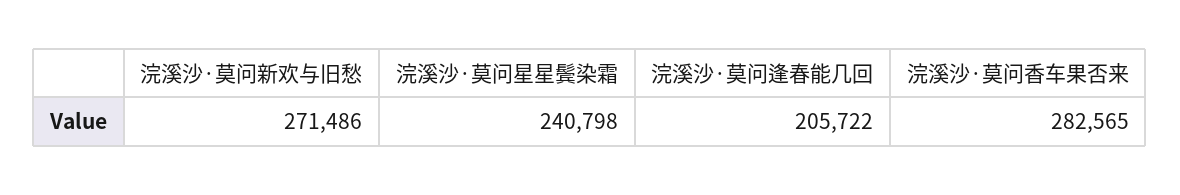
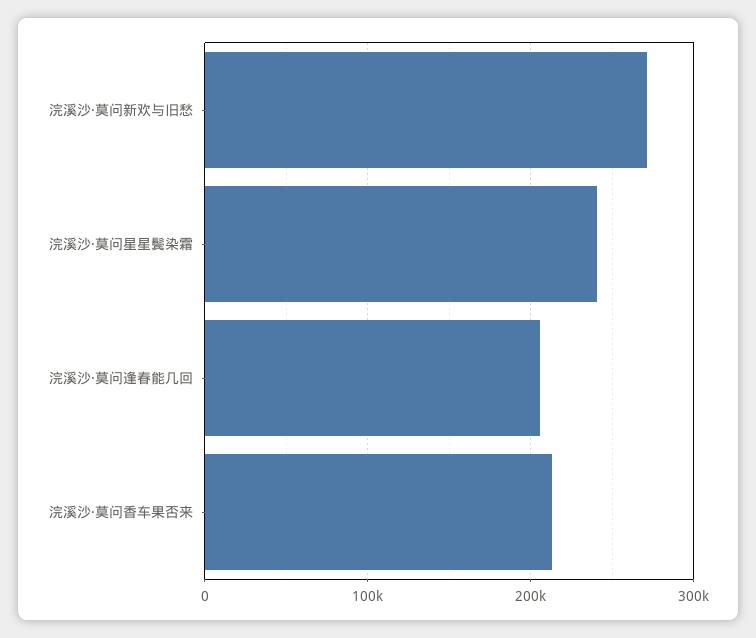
  {
    "浣溪沙·莫问新欢与旧愁": 271486,
    "浣溪沙·莫问星星鬓染霜": 240798,
    "浣溪沙·莫问逢春能几回": 205722,
-   "浣溪沙·莫问香车果否来": 282565
+   "浣溪沙·莫问香车果否来": 210000
  }

